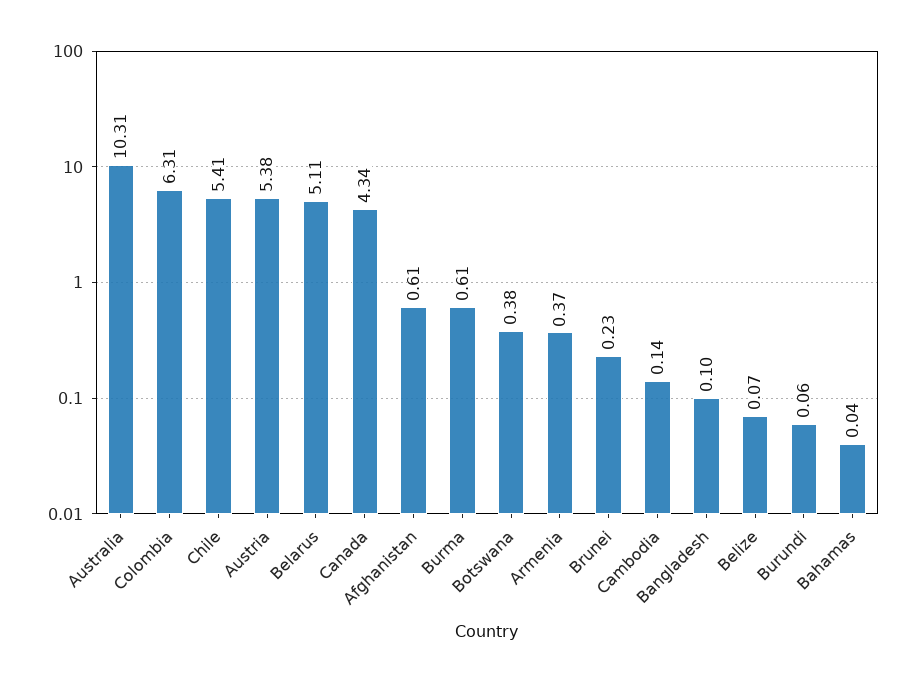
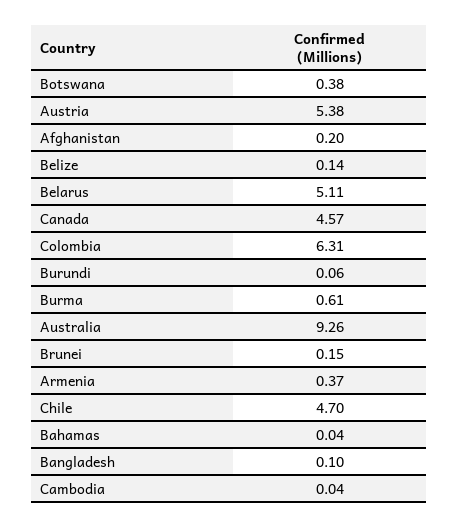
  {
-   "Australia": 10.31,
+   "Australia": 9.26,
    "Colombia": 6.31,
-   "Chile": 5.41,
+   "Chile": 4.7,
    "Austria": 5.38,
    "Belarus": 5.11,
-   "Canada": 4.34,
+   "Canada": 4.57,
-   "Afghanistan": 0.61,
+   "Afghanistan": 0.2,
    "Burma": 0.61,
    "Botswana": 0.38,
    "Armenia": 0.37,
-   "Brunei": 0.23,
+   "Brunei": 0.15,
-   "Cambodia": 0.14,
+   "Cambodia": 0.04,
    "Bangladesh": 0.1,
-   "Belize": 0.07,
+   "Belize": 0.14,
    "Burundi": 0.06,
    "Bahamas": 0.04
  }

